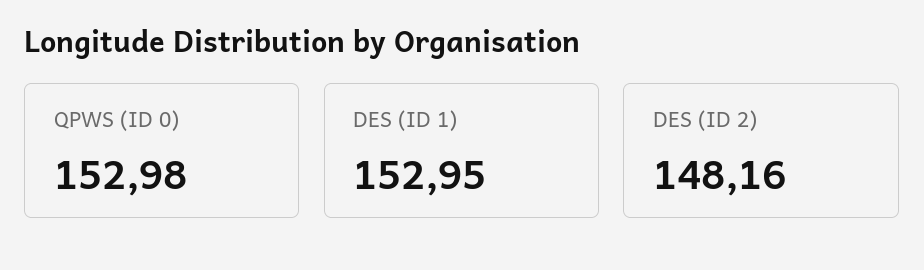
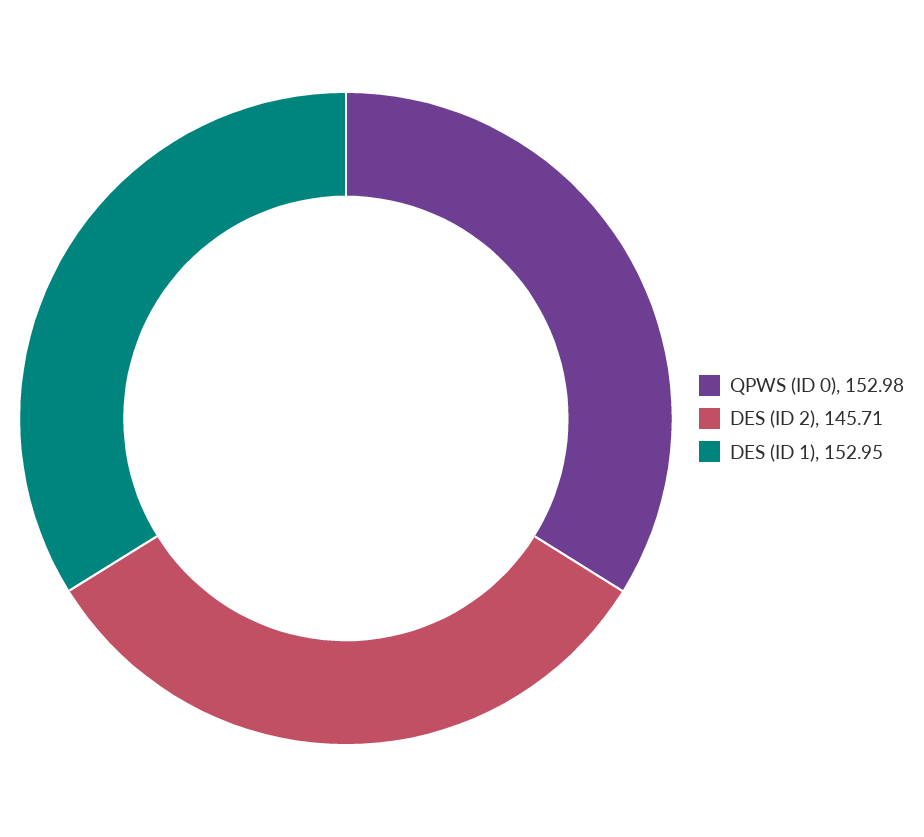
  {
    "QPWS (ID 0)": 152.98,
    "DES (ID 1)": 152.95,
-   "DES (ID 2)": 148.16
+   "DES (ID 2)": 145.71
  }

